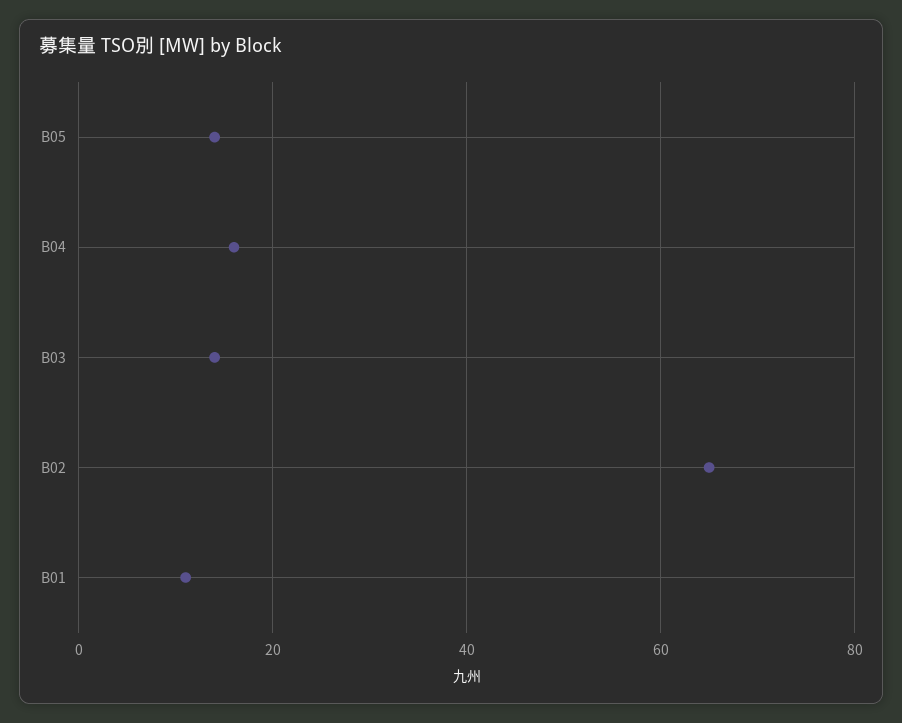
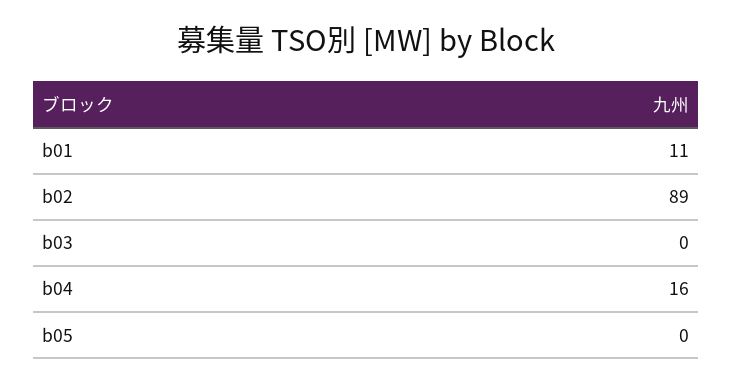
  {
-   "B05": 15,
+   "B05": 0,
    "B04": 16,
-   "B03": 15,
+   "B03": 0,
-   "B02": 65,
+   "B02": 89,
    "B01": 11
  }

